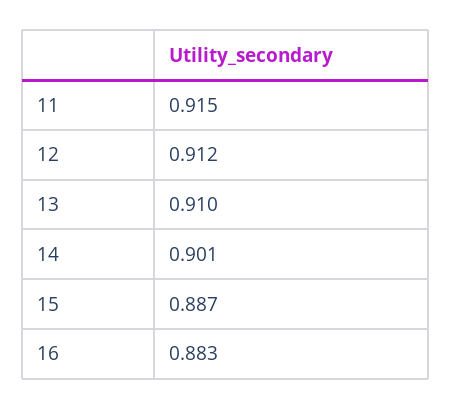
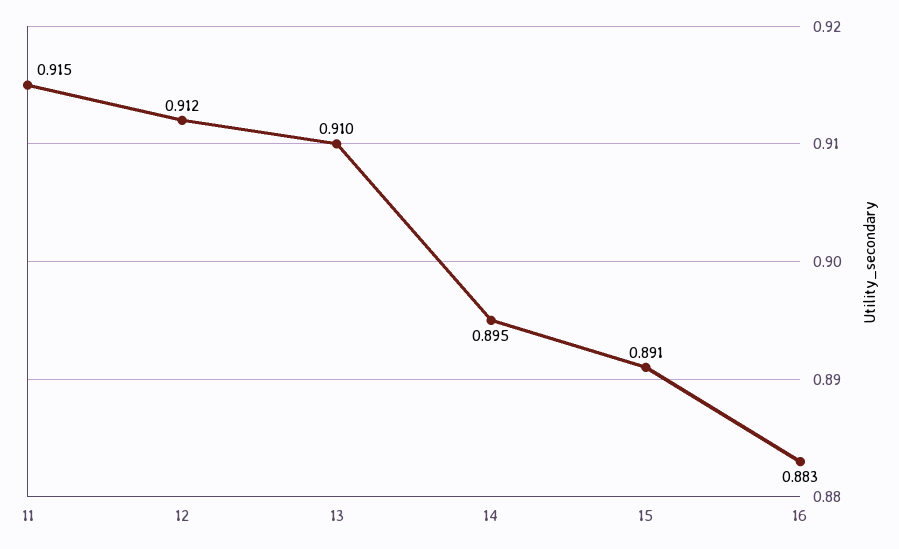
  {
    "11": 0.915,
    "12": 0.912,
    "13": 0.91,
-   "14": 0.901,
+   "14": 0.895,
-   "15": 0.887,
+   "15": 0.891,
    "16": 0.883
  }

